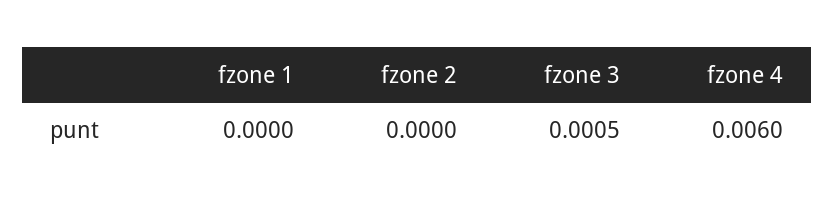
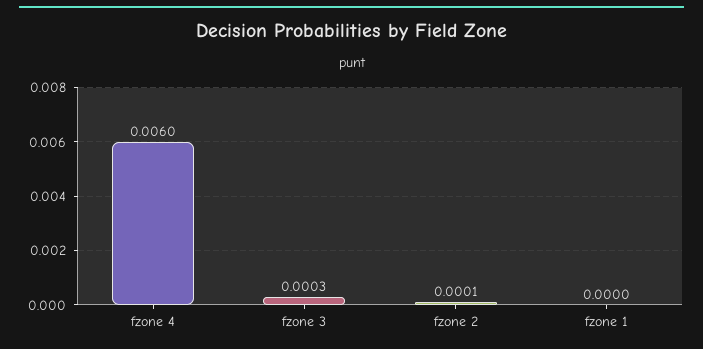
  {
    "fzone 1": 0,
-   "fzone 2": 0,
+   "fzone 2": 0.0001,
-   "fzone 3": 0.0005,
+   "fzone 3": 0.0003,
    "fzone 4": 0.006
  }

